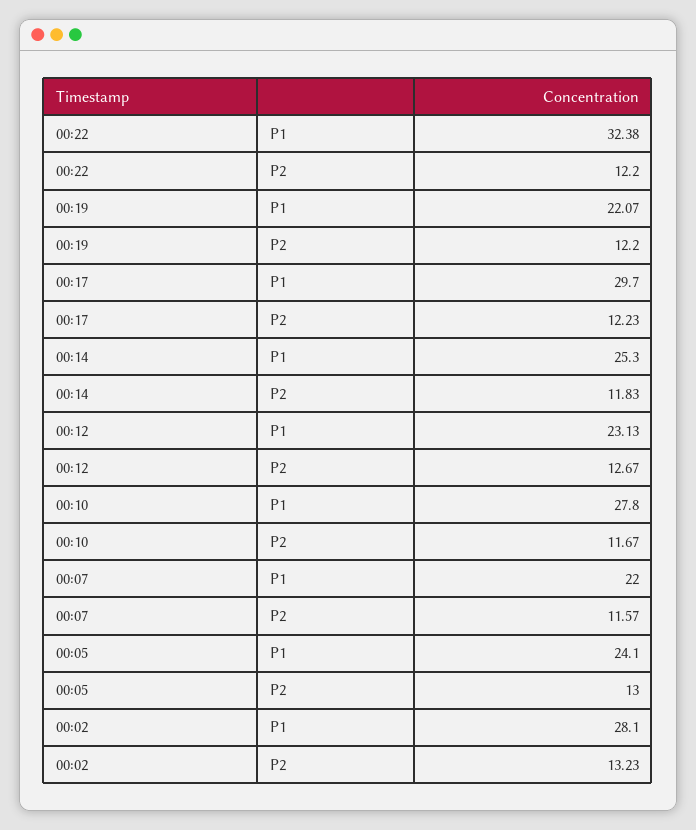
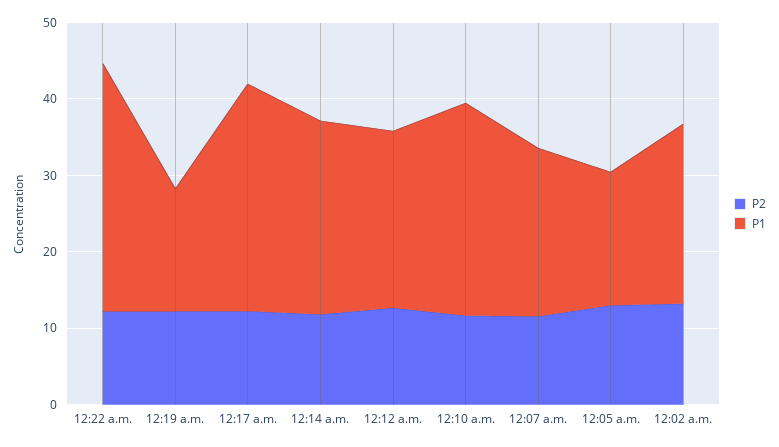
  {
    "P1": {
      "00:22": 32.38,
-     "00:19": 22.07,
+     "00:19": 16,
      "00:17": 29.7,
      "00:14": 25.3,
      "00:12": 23.13,
      "00:10": 27.8,
      "00:07": 22,
-     "00:05": 24.1,
+     "00:05": 18,
-     "00:02": 28.1
+     "00:02": 24
    },
    "P2": {
      "00:22": 12.2,
      "00:19": 12.2,
      "00:17": 12.23,
      "00:14": 11.83,
      "00:12": 12.67,
      "00:10": 11.67,
      "00:07": 11.57,
      "00:05": 13,
      "00:02": 13.23
    }
  }

